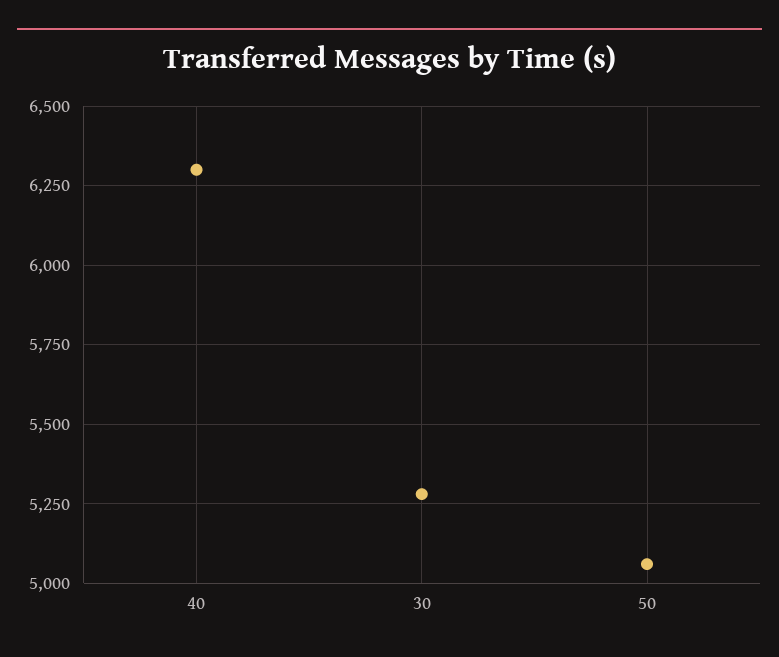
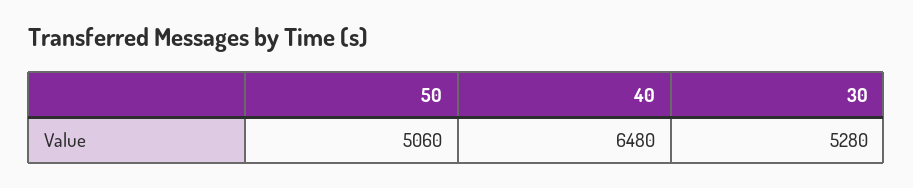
  {
-   "40": 6300,
+   "40": 6480,
    "30": 5280,
    "50": 5060
  }

